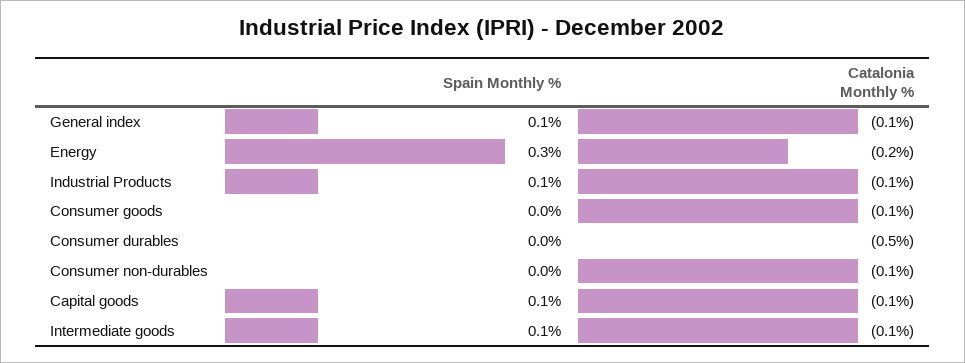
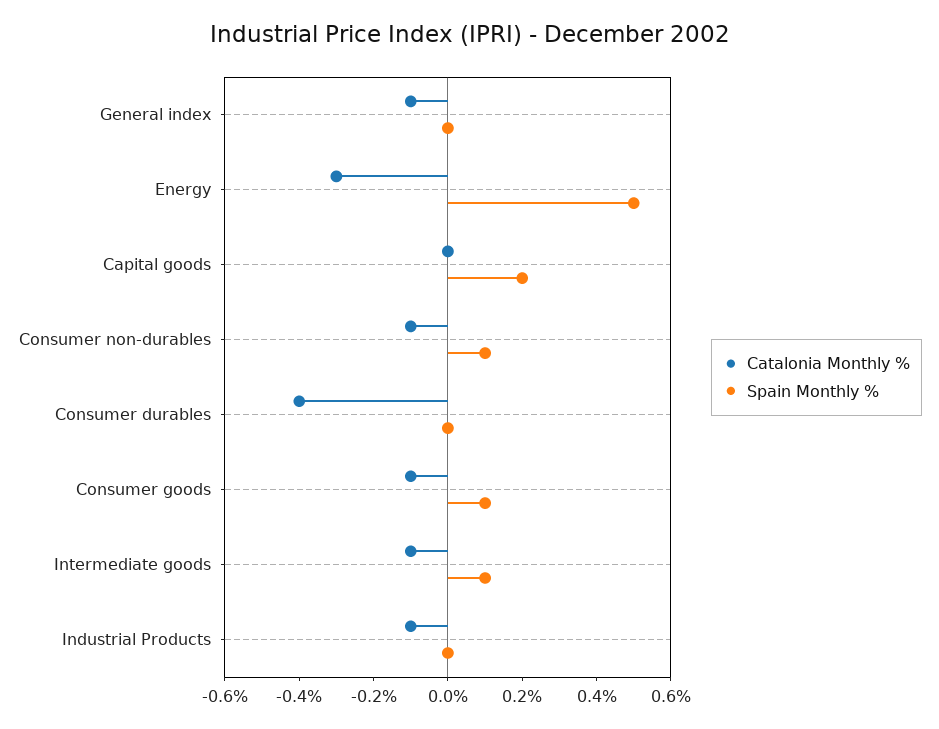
  {
    "Spain Monthly %": {
-     "General index": 0.1,
+     "General index": 0,
-     "Energy": 0.3,
+     "Energy": 0.5,
-     "Industrial Products": 0.1,
+     "Industrial Products": 0,
-     "Consumer goods": 0,
+     "Consumer goods": 0.1,
      "Consumer durables": 0,
-     "Consumer non-durables": 0,
+     "Consumer non-durables": 0.1,
-     "Capital goods": 0.1,
+     "Capital goods": 0.2,
      "Intermediate goods": 0.1
    },
    "Catalonia Monthly %": {
      "General index": -0.1,
-     "Energy": -0.2,
+     "Energy": -0.3,
      "Industrial Products": -0.1,
      "Consumer goods": -0.1,
-     "Consumer durables": -0.5,
+     "Consumer durables": -0.4,
      "Consumer non-durables": -0.1,
-     "Capital goods": -0.1,
+     "Capital goods": 0,
      "Intermediate goods": -0.1
    }
  }

